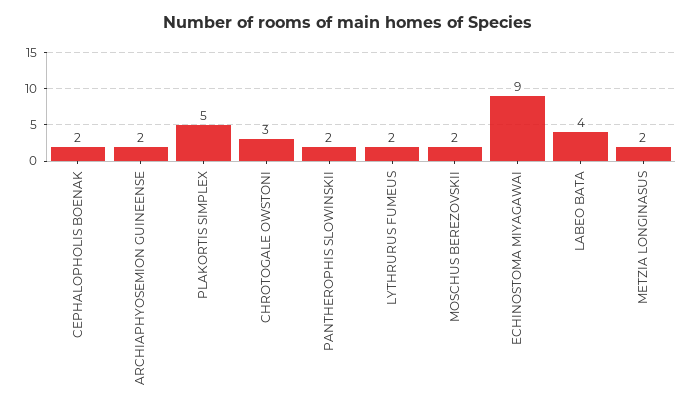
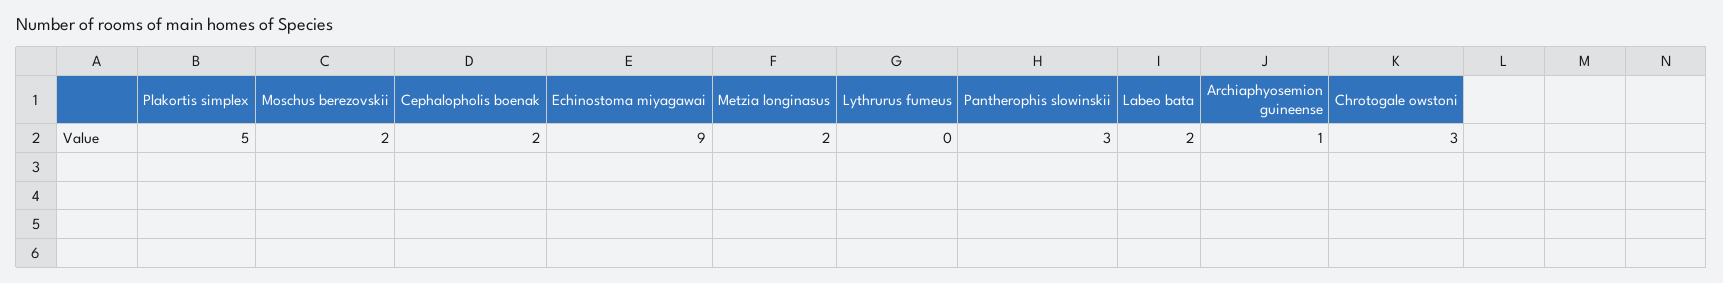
  {
    "CEPHALOPHOLIS BOENAK": 2,
-   "ARCHIAPHYOSEMION GUINEENSE": 2,
+   "ARCHIAPHYOSEMION GUINEENSE": 1,
    "PLAKORTIS SIMPLEX": 5,
    "CHROTOGALE OWSTONI": 3,
-   "PANTHEROPHIS SLOWINSKII": 2,
+   "PANTHEROPHIS SLOWINSKII": 3,
-   "LYTHRURUS FUMEUS": 2,
+   "LYTHRURUS FUMEUS": 0,
    "MOSCHUS BEREZOVSKII": 2,
    "ECHINOSTOMA MIYAGAWAI": 9,
-   "LABEO BATA": 4,
+   "LABEO BATA": 2,
    "METZIA LONGINASUS": 2
  }

